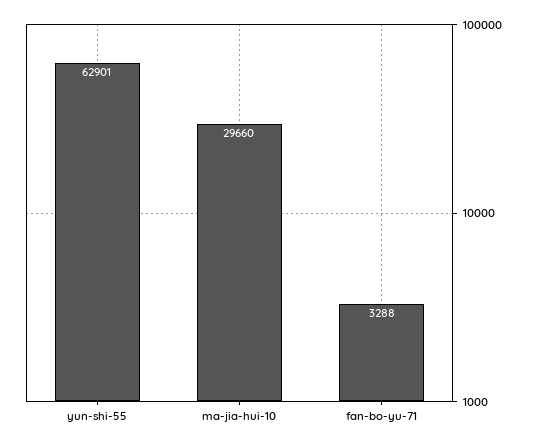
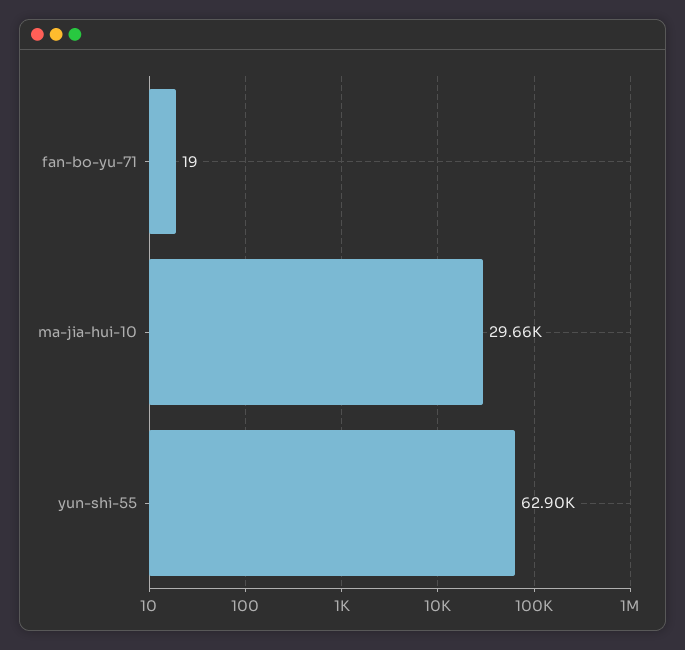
  {
    "yun-shi-55": 62901,
    "ma-jia-hui-10": 29660,
-   "fan-bo-yu-71": 3288
+   "fan-bo-yu-71": 19
  }

